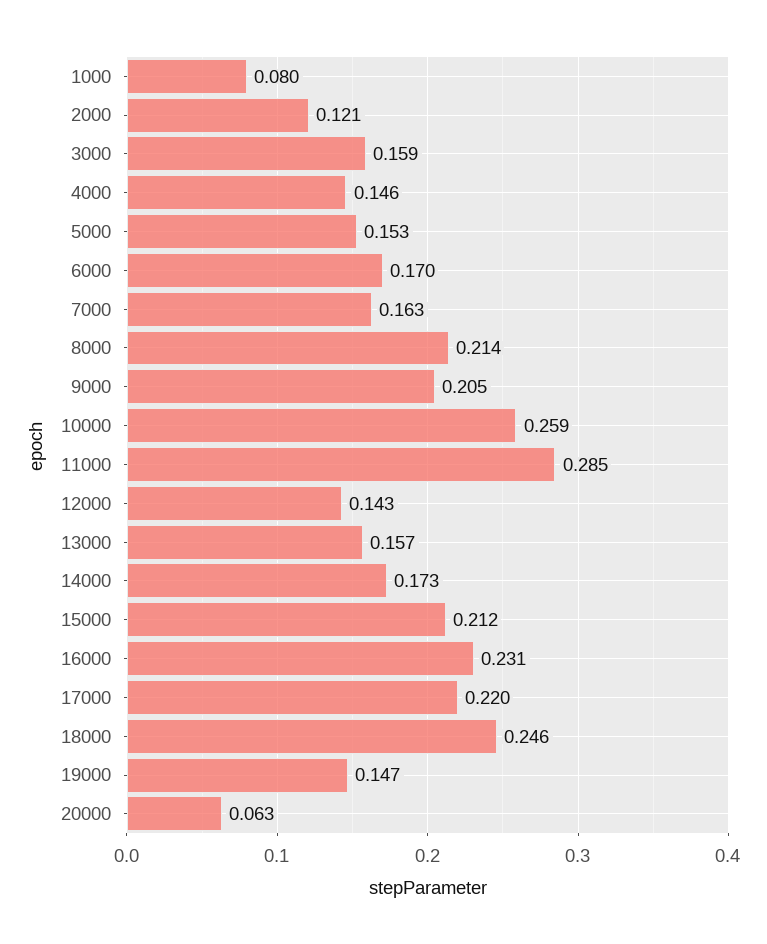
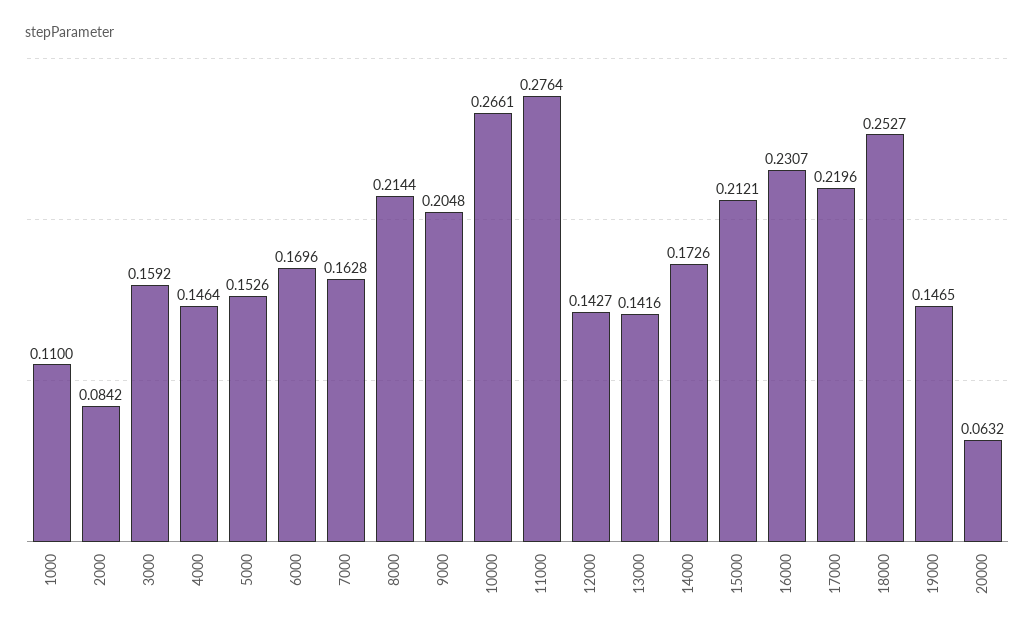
  {
-   "1000": 0.08,
+   "1000": 0.11,
-   "2000": 0.121,
+   "2000": 0.0842,
    "3000": 0.1592,
    "4000": 0.1464,
    "5000": 0.1526,
    "6000": 0.1696,
    "7000": 0.1628,
    "8000": 0.2144,
    "9000": 0.2048,
-   "10000": 0.259,
+   "10000": 0.2661,
-   "11000": 0.285,
+   "11000": 0.2764,
    "12000": 0.1427,
-   "13000": 0.157,
+   "13000": 0.1416,
    "14000": 0.1726,
    "15000": 0.2121,
    "16000": 0.2307,
    "17000": 0.2196,
-   "18000": 0.246,
+   "18000": 0.2527,
    "19000": 0.1465,
    "20000": 0.0632
  }

